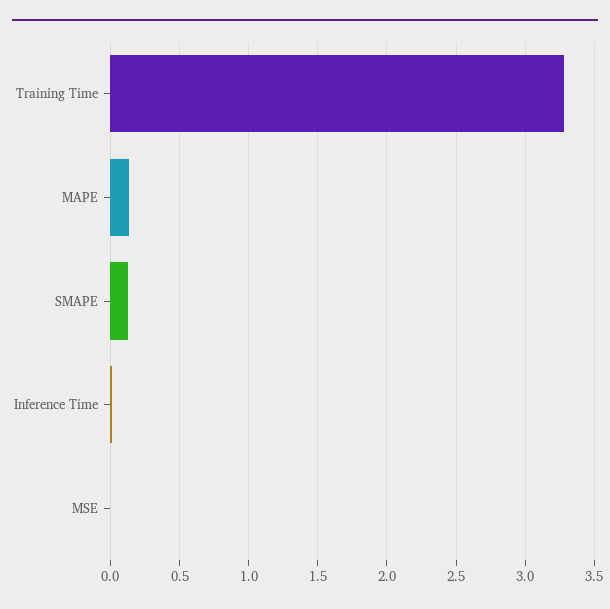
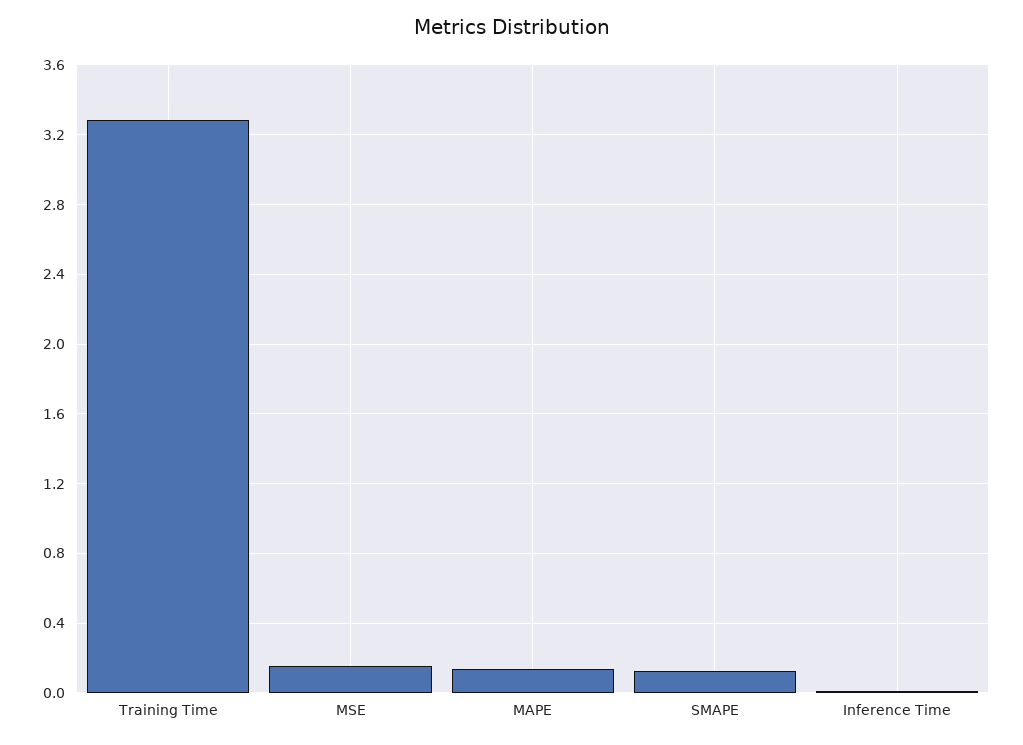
  {
    "Training Time": 3.3,
    "MAPE": 0.15,
    "SMAPE": 0.15,
    "Inference Time": 0,
-   "MSE": 0
+   "MSE": 0.15
  }

